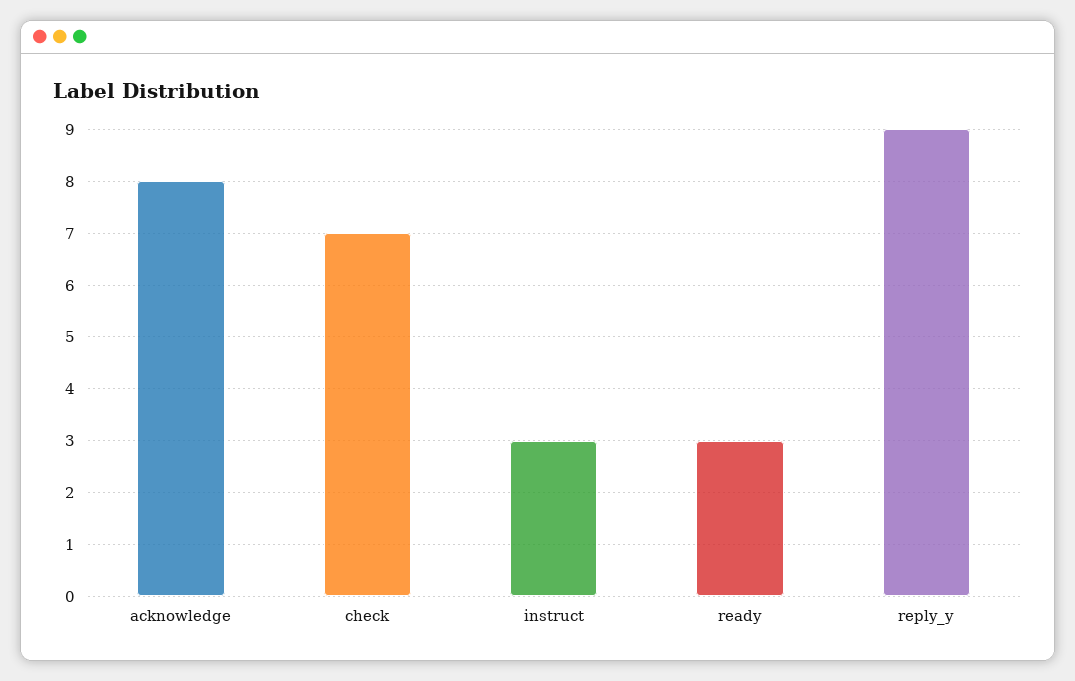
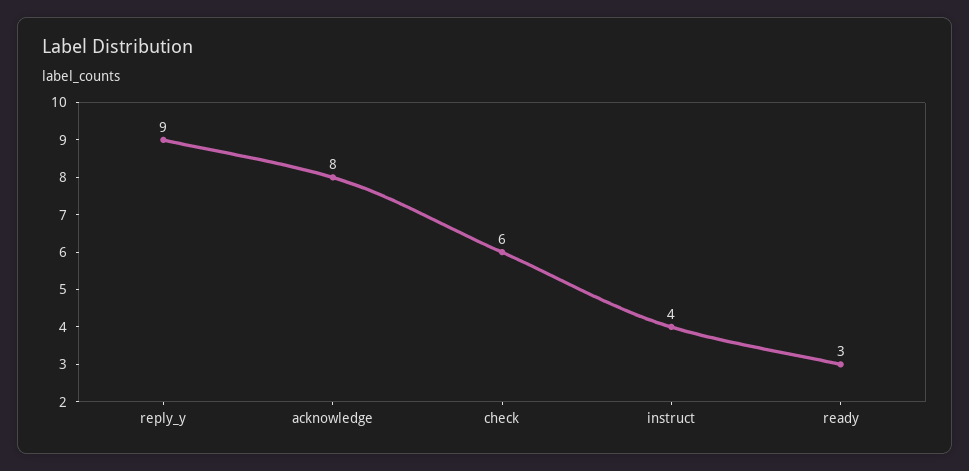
  {
    "acknowledge": 8,
-   "check": 7,
+   "check": 6,
-   "instruct": 3,
+   "instruct": 4,
    "ready": 3,
    "reply_y": 9
  }

